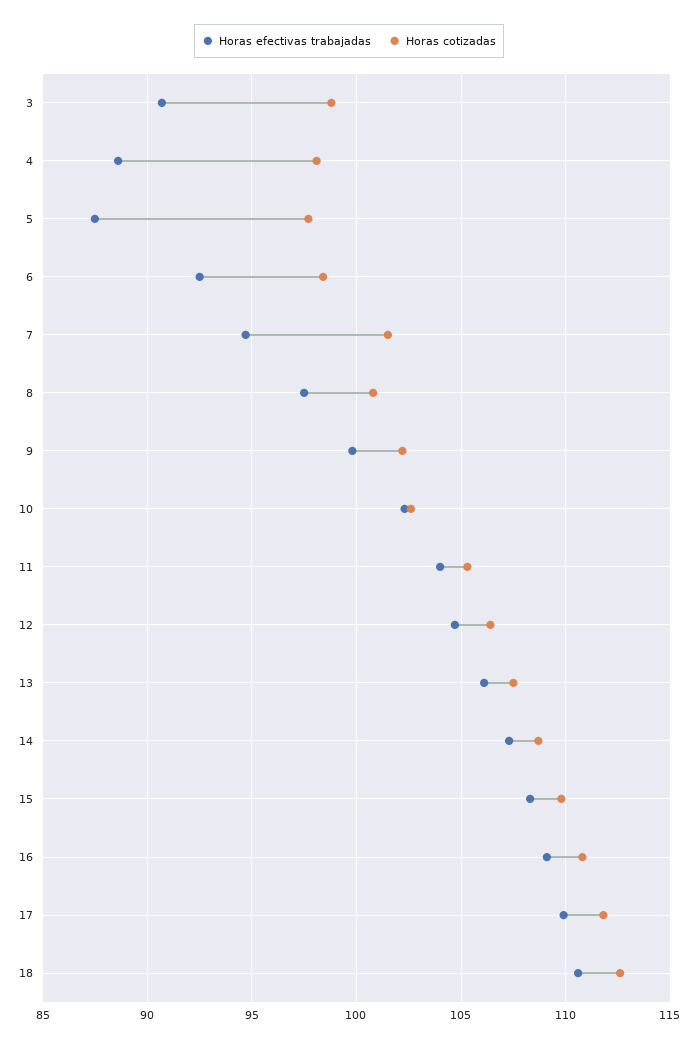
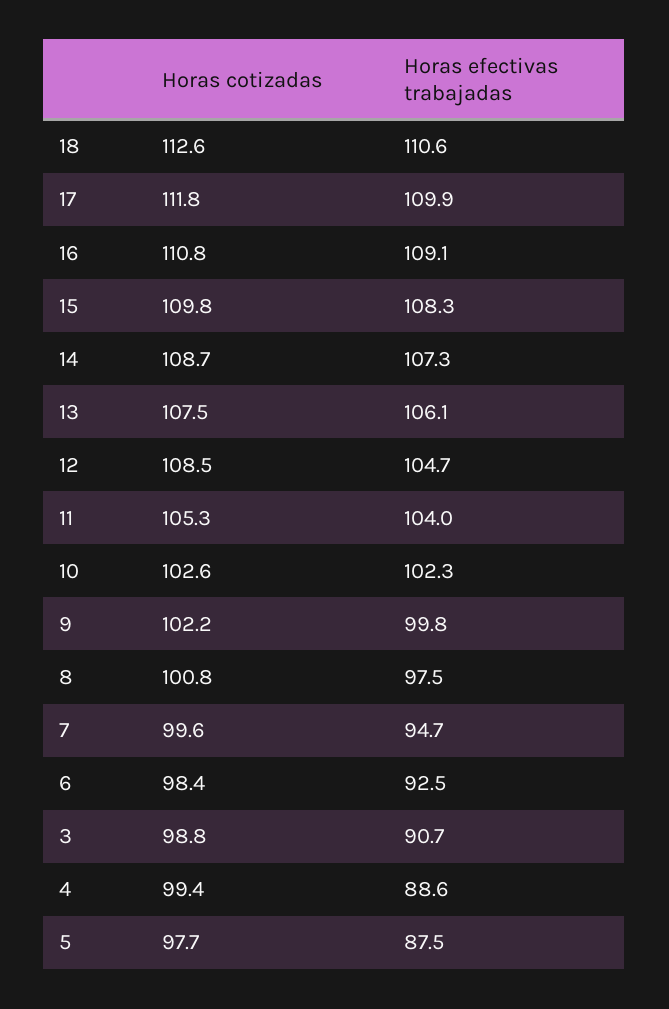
  {
    "Horas efectivas trabajadas": {
      "3": 90.7,
      "4": 88.6,
      "5": 87.5,
      "6": 92.5,
      "7": 94.7,
      "8": 97.5,
      "9": 99.8,
      "10": 102.3,
      "11": 104,
      "12": 104.7,
      "13": 106.1,
      "14": 107.3,
      "15": 108.3,
      "16": 109.1,
      "17": 109.9,
      "18": 110.6
    },
    "Horas cotizadas": {
      "3": 98.8,
-     "4": 98,
+     "4": 99.4,
      "5": 97.7,
      "6": 98.4,
-     "7": 101.5,
+     "7": 99.6,
      "8": 100.8,
      "9": 102.2,
      "10": 102.6,
      "11": 105.3,
-     "12": 106.5,
+     "12": 108.5,
      "13": 107.5,
      "14": 108.7,
      "15": 109.8,
      "16": 110.8,
      "17": 111.8,
      "18": 112.6
    }
  }

